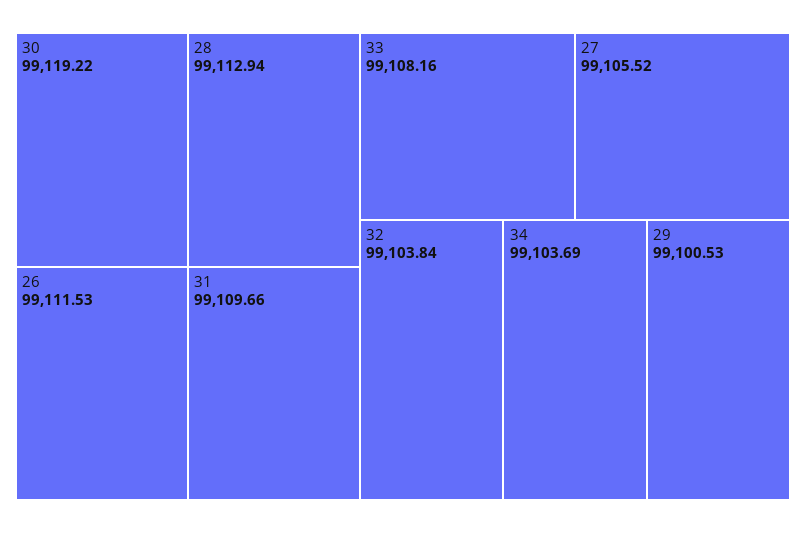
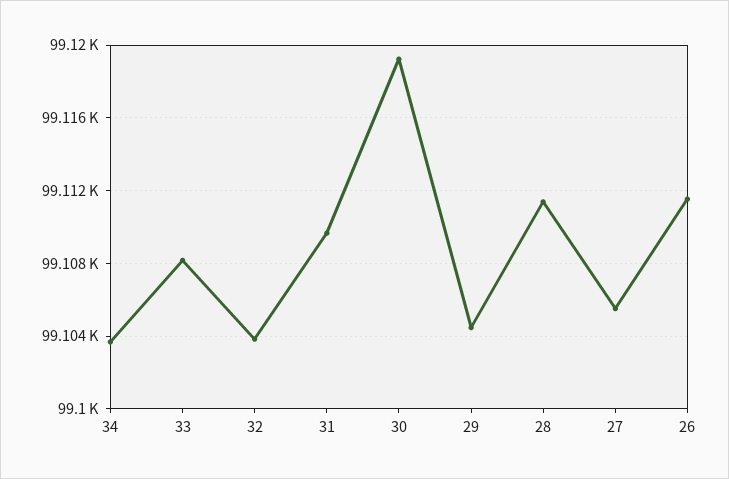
  {
    "30": 99119.22,
-   "28": 99112.94,
+   "28": 99111.5,
    "26": 99111.53,
    "31": 99109.66,
    "33": 99108.16,
    "27": 99105.52,
    "32": 99103.84,
    "34": 99103.69,
-   "29": 99100.53
+   "29": 99104.5
  }

